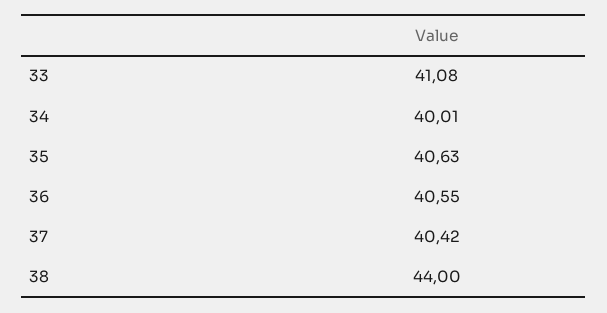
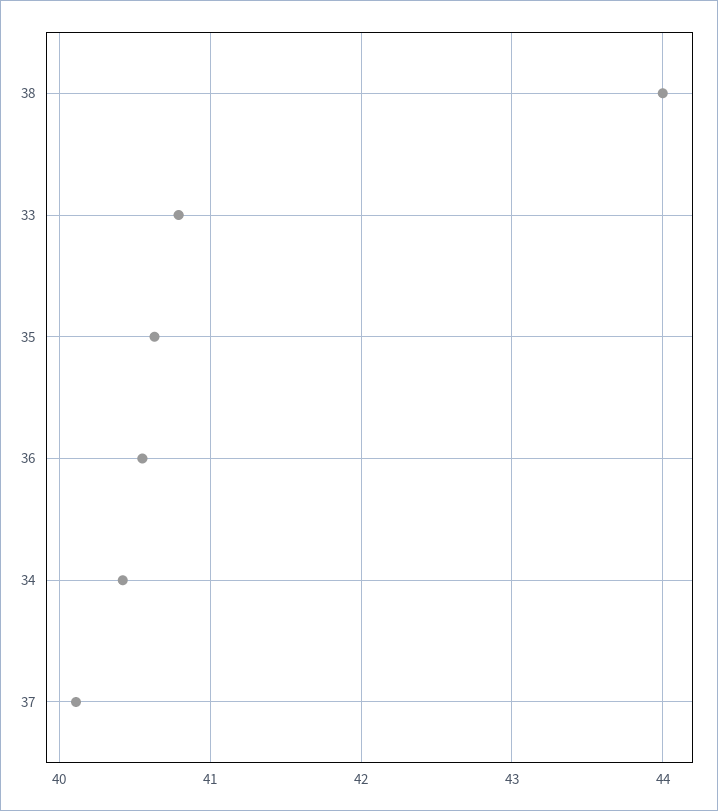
  {
-   "33": 41.08,
+   "33": 40.8,
-   "34": 40.01,
+   "34": 40.4,
    "35": 40.63,
    "36": 40.55,
-   "37": 40.42,
+   "37": 40.1,
    "38": 44
  }

